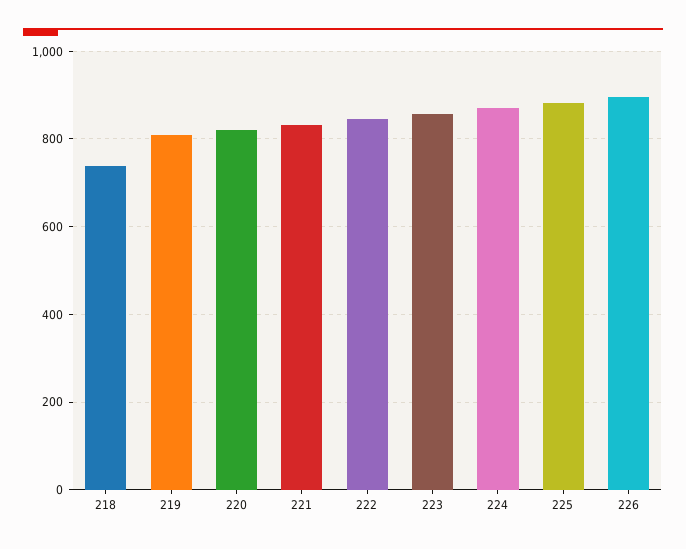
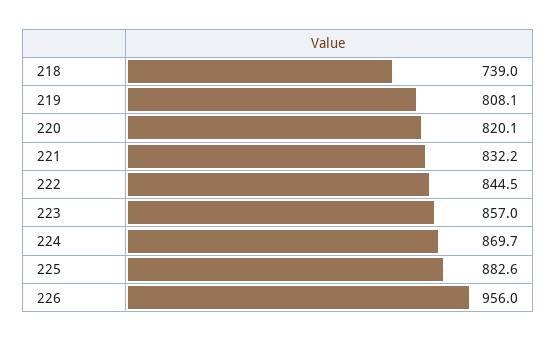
  {
    "218": 739,
    "219": 808.1,
    "220": 820.1,
    "221": 832.2,
    "222": 844.5,
    "223": 857,
    "224": 869.7,
    "225": 882.6,
-   "226": 900
+   "226": 956
  }

